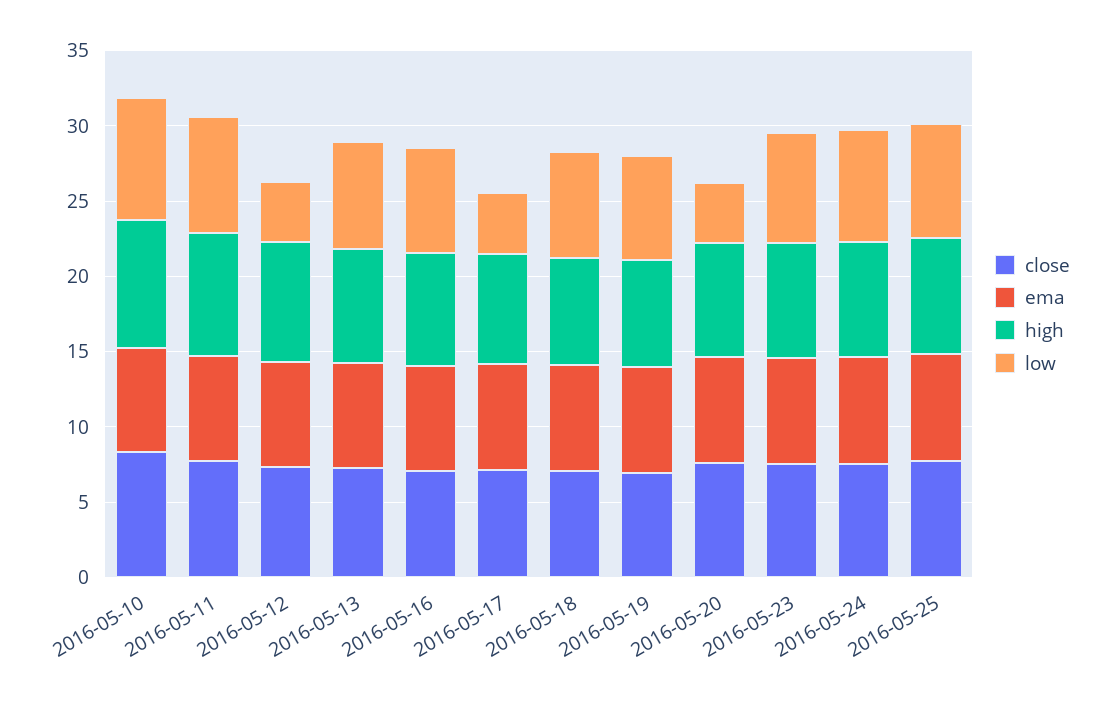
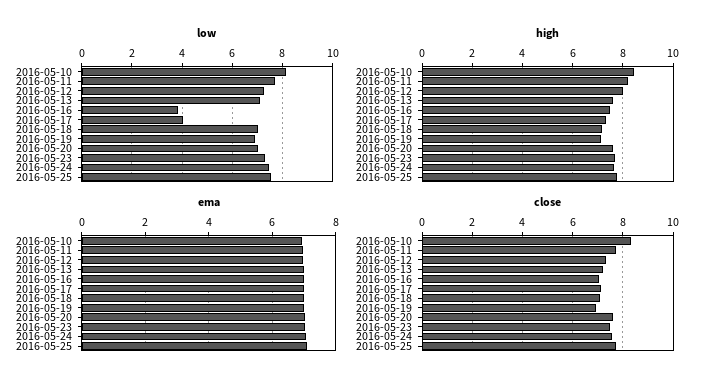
  {
    "close": {
      "2016-05-10": 8.25,
      "2016-05-11": 7.75,
      "2016-05-12": 7.25,
      "2016-05-13": 7.25,
      "2016-05-16": 7,
      "2016-05-17": 7.25,
      "2016-05-18": 7,
      "2016-05-19": 7,
      "2016-05-20": 7.5,
      "2016-05-23": 7.5,
      "2016-05-24": 7.5,
      "2016-05-25": 7.75
    },
    "ema": {
      "2016-05-10": 7,
      "2016-05-11": 7,
      "2016-05-12": 7,
      "2016-05-13": 7,
      "2016-05-16": 7,
      "2016-05-17": 7,
      "2016-05-18": 7,
      "2016-05-19": 7,
      "2016-05-20": 7,
      "2016-05-23": 7,
      "2016-05-24": 7,
      "2016-05-25": 7
    },
    "high": {
      "2016-05-10": 8.5,
      "2016-05-11": 8.25,
      "2016-05-12": 8,
      "2016-05-13": 7.5,
      "2016-05-16": 7.5,
      "2016-05-17": 7.25,
      "2016-05-18": 7.25,
      "2016-05-19": 7.25,
      "2016-05-20": 7.5,
      "2016-05-23": 7.75,
      "2016-05-24": 7.75,
      "2016-05-25": 7.75
    },
    "low": {
      "2016-05-10": 8.25,
      "2016-05-11": 7.75,
-     "2016-05-12": 4,
+     "2016-05-12": 7.25,
      "2016-05-13": 7,
-     "2016-05-16": 7,
+     "2016-05-16": 3.75,
      "2016-05-17": 4,
      "2016-05-18": 7,
      "2016-05-19": 7,
-     "2016-05-20": 4,
+     "2016-05-20": 7,
      "2016-05-23": 7.25,
      "2016-05-24": 7.5,
      "2016-05-25": 7.5
    }
  }

